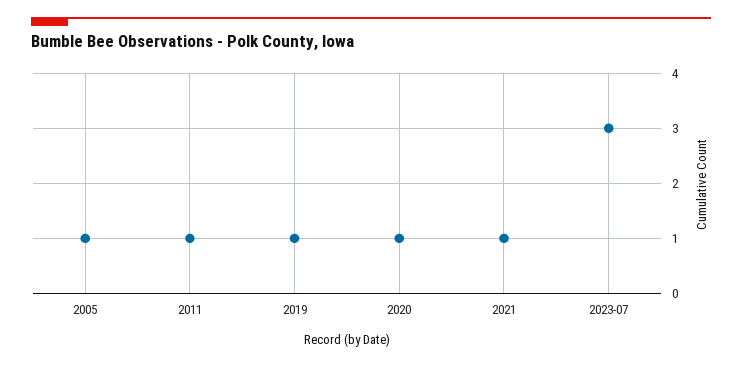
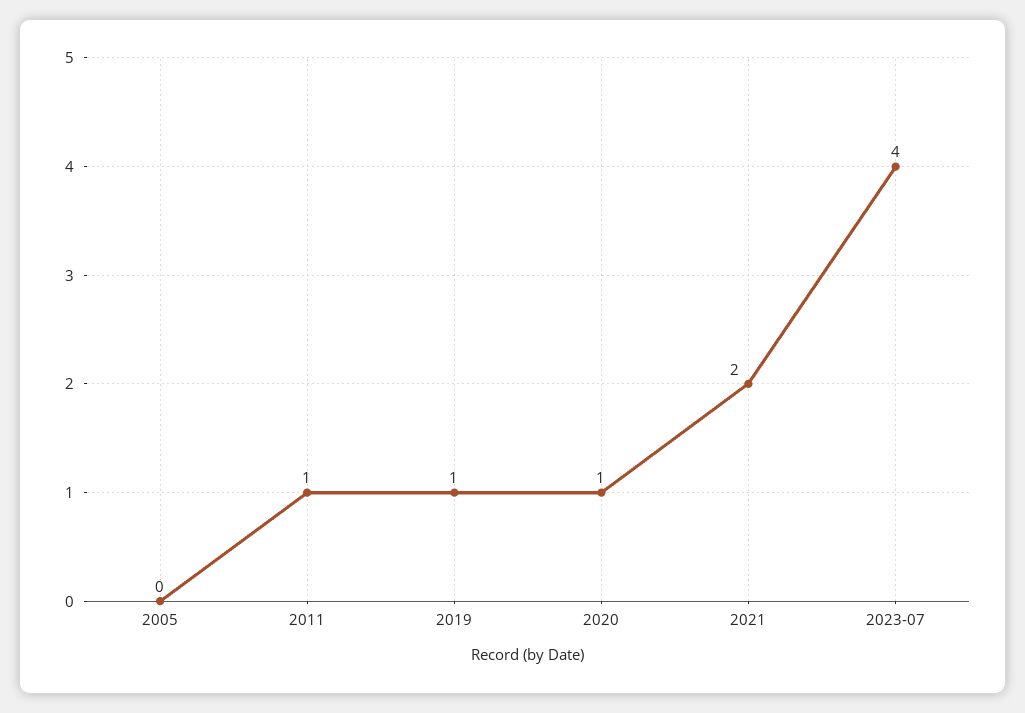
  {
-   "2005": 1,
+   "2005": 0,
    "2011": 1,
    "2019": 1,
    "2020": 1,
-   "2021": 1,
+   "2021": 2,
-   "2023-07": 3
+   "2023-07": 4
  }

